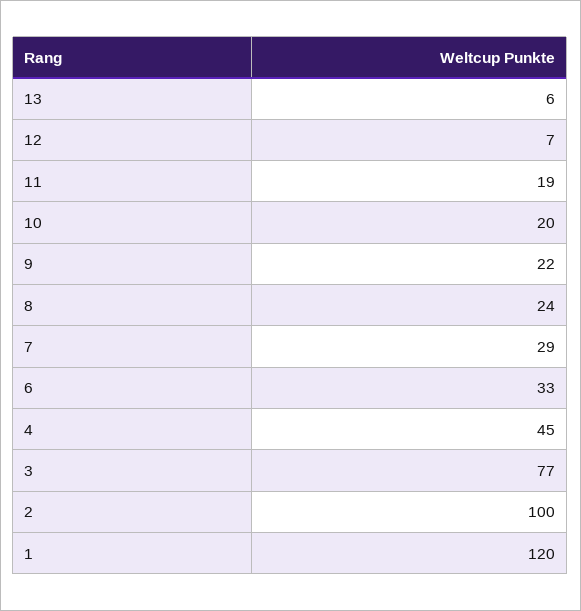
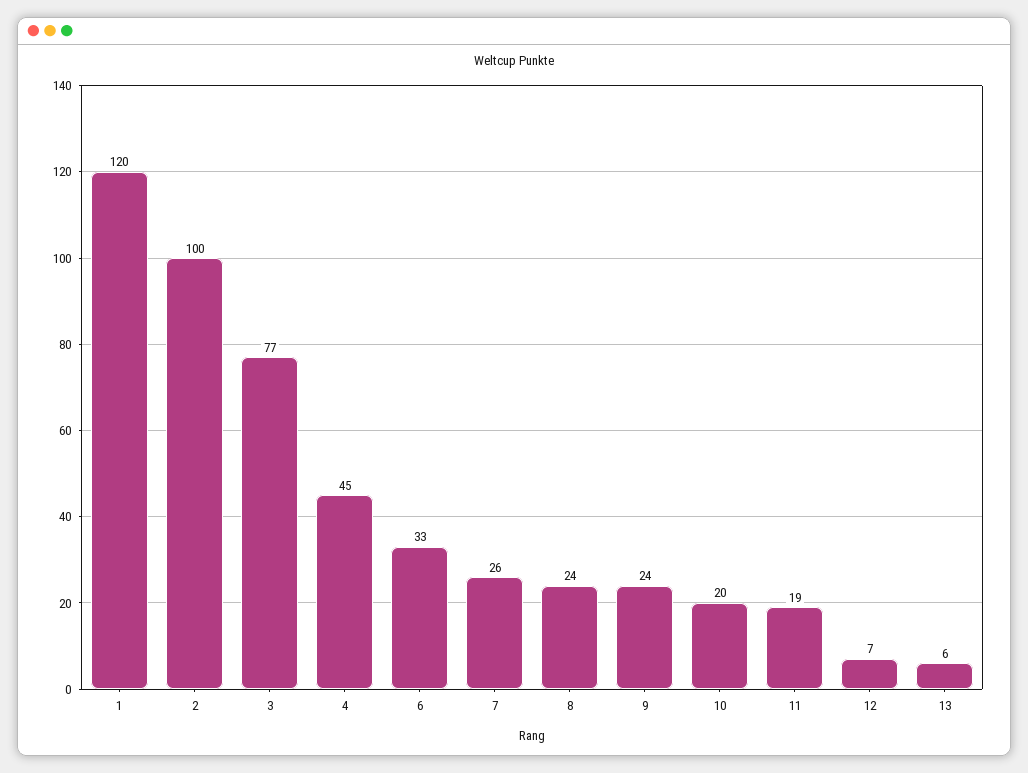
  {
    "13": 6,
    "12": 7,
    "11": 19,
    "10": 20,
-   "9": 22,
+   "9": 24,
    "8": 24,
-   "7": 29,
+   "7": 26,
    "6": 33,
    "4": 45,
    "3": 77,
    "2": 100,
    "1": 120
  }

